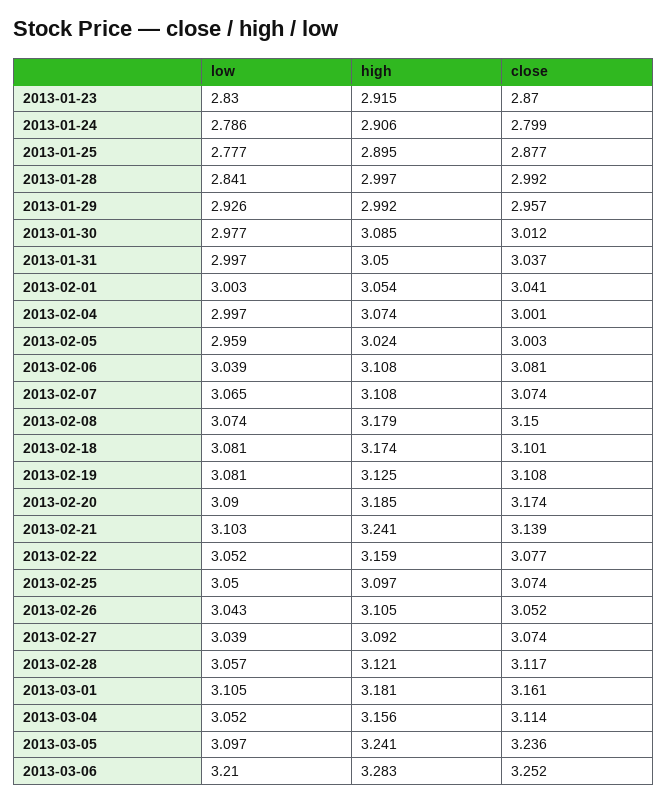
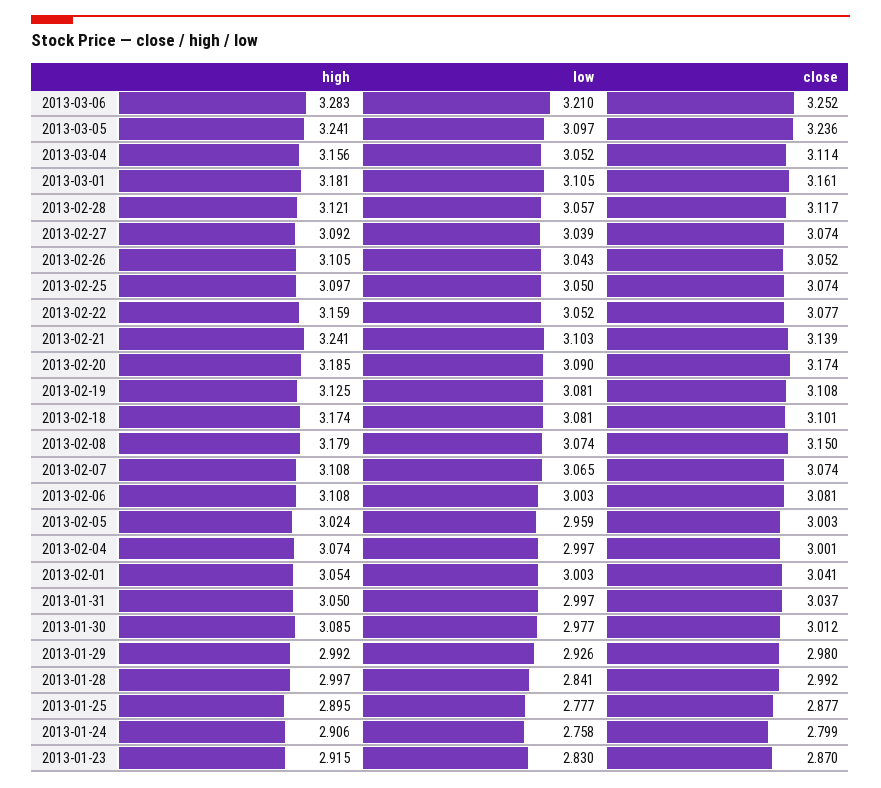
  {
    "low": {
      "2013-01-23": 2.83,
-     "2013-01-24": 2.786,
+     "2013-01-24": 2.758,
      "2013-01-25": 2.777,
      "2013-01-28": 2.841,
      "2013-01-29": 2.926,
      "2013-01-30": 2.977,
      "2013-01-31": 2.997,
      "2013-02-01": 3.003,
      "2013-02-04": 2.997,
      "2013-02-05": 2.959,
-     "2013-02-06": 3.039,
+     "2013-02-06": 3.003,
      "2013-02-07": 3.065,
      "2013-02-08": 3.074,
      "2013-02-18": 3.081,
      "2013-02-19": 3.081,
      "2013-02-20": 3.09,
      "2013-02-21": 3.103,
      "2013-02-22": 3.052,
      "2013-02-25": 3.05,
      "2013-02-26": 3.043,
      "2013-02-27": 3.039,
      "2013-02-28": 3.057,
      "2013-03-01": 3.105,
      "2013-03-04": 3.052,
      "2013-03-05": 3.097,
      "2013-03-06": 3.21
    },
    "high": {
      "2013-01-23": 2.915,
      "2013-01-24": 2.906,
      "2013-01-25": 2.895,
      "2013-01-28": 2.997,
      "2013-01-29": 2.992,
      "2013-01-30": 3.085,
      "2013-01-31": 3.05,
      "2013-02-01": 3.054,
      "2013-02-04": 3.074,
      "2013-02-05": 3.024,
      "2013-02-06": 3.108,
      "2013-02-07": 3.108,
      "2013-02-08": 3.179,
      "2013-02-18": 3.174,
      "2013-02-19": 3.125,
      "2013-02-20": 3.185,
      "2013-02-21": 3.241,
      "2013-02-22": 3.159,
      "2013-02-25": 3.097,
      "2013-02-26": 3.105,
      "2013-02-27": 3.092,
      "2013-02-28": 3.121,
      "2013-03-01": 3.181,
      "2013-03-04": 3.156,
      "2013-03-05": 3.241,
      "2013-03-06": 3.283
    },
    "close": {
      "2013-01-23": 2.87,
      "2013-01-24": 2.799,
      "2013-01-25": 2.877,
      "2013-01-28": 2.992,
-     "2013-01-29": 2.957,
+     "2013-01-29": 2.98,
      "2013-01-30": 3.012,
      "2013-01-31": 3.037,
      "2013-02-01": 3.041,
      "2013-02-04": 3.001,
      "2013-02-05": 3.003,
      "2013-02-06": 3.081,
      "2013-02-07": 3.074,
      "2013-02-08": 3.15,
      "2013-02-18": 3.101,
      "2013-02-19": 3.108,
      "2013-02-20": 3.174,
      "2013-02-21": 3.139,
      "2013-02-22": 3.077,
      "2013-02-25": 3.074,
      "2013-02-26": 3.052,
      "2013-02-27": 3.074,
      "2013-02-28": 3.117,
      "2013-03-01": 3.161,
      "2013-03-04": 3.114,
      "2013-03-05": 3.236,
      "2013-03-06": 3.252
    }
  }

